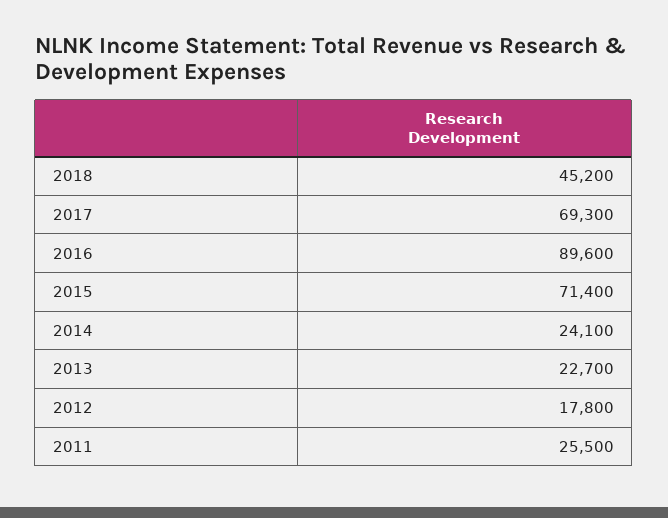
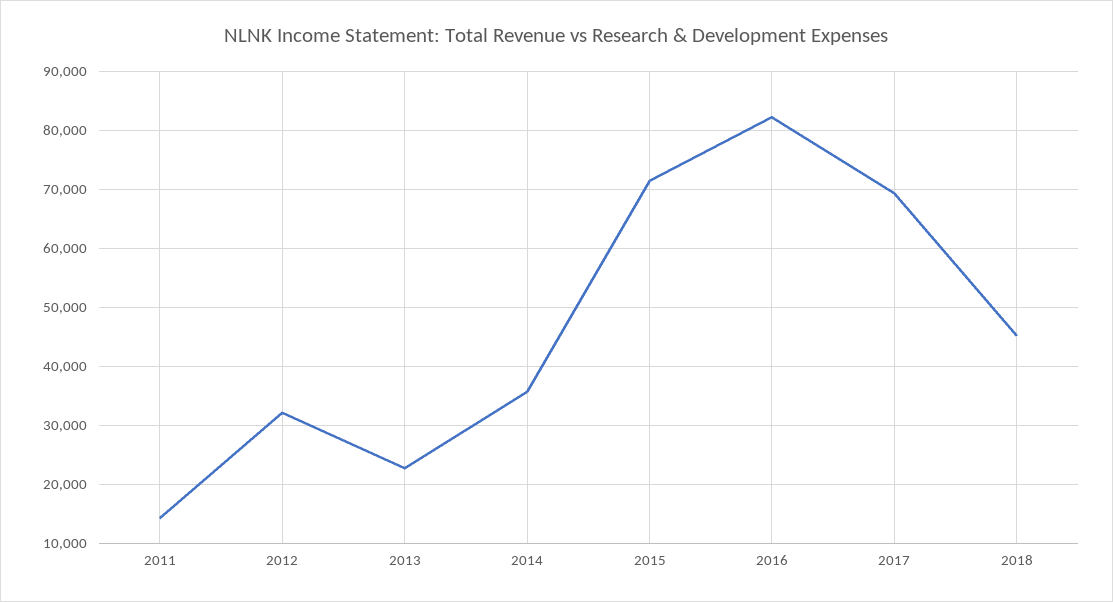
  {
    "2018": 45200,
    "2017": 69300,
-   "2016": 89600,
+   "2016": 82000,
    "2015": 71400,
-   "2014": 24100,
+   "2014": 36000,
    "2013": 22700,
-   "2012": 17800,
+   "2012": 32000,
-   "2011": 25500
+   "2011": 14000
  }

